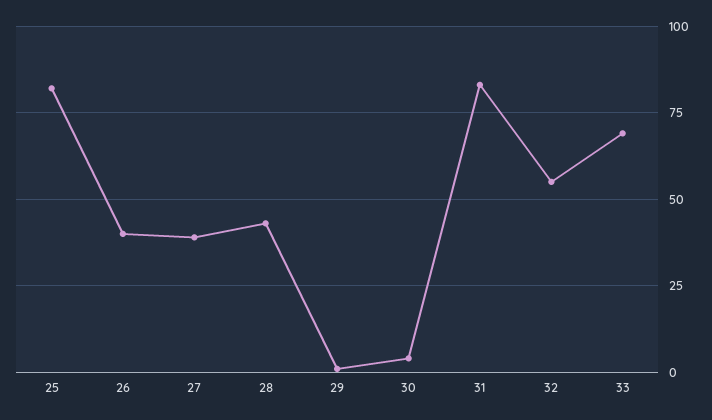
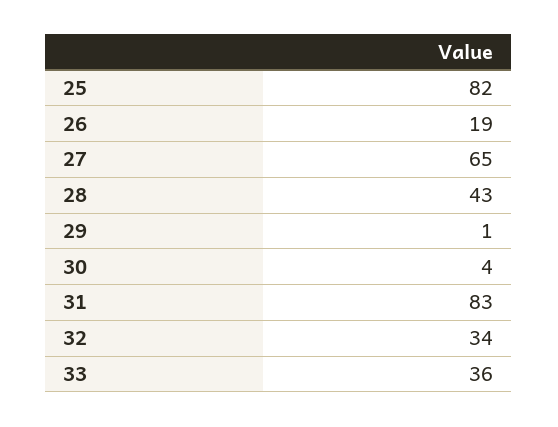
  {
    "25": 82,
-   "26": 40,
+   "26": 19,
-   "27": 40,
+   "27": 65,
    "28": 43,
    "29": 1,
    "30": 4,
    "31": 83,
-   "32": 55,
+   "32": 34,
-   "33": 70
+   "33": 36
  }

